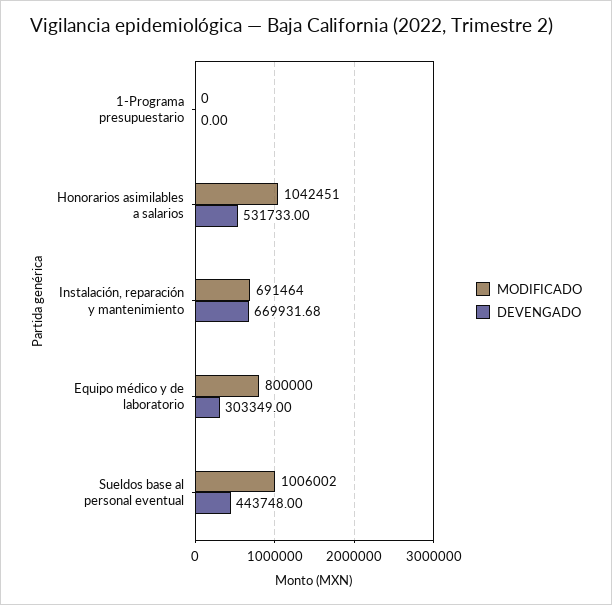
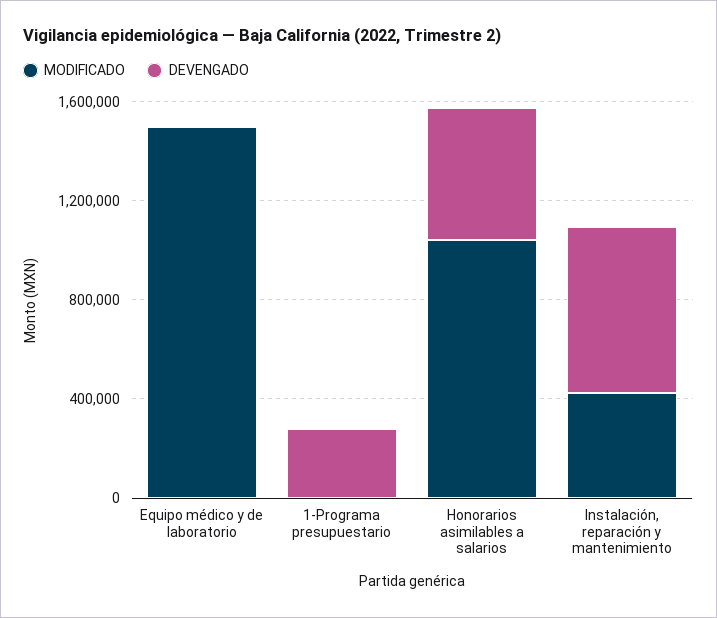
  {
    "MODIFICADO": {
      "1-Programa presupuestario": 0,
      "Honorarios asimilables a salarios": 1042451,
-     "Instalación, reparación y mantenimiento": 691464,
+     "Instalación, reparación y mantenimiento": 400000,
-     "Equipo médico y de laboratorio": 800000,
+     "Equipo médico y de laboratorio": 1500000
-     "Sueldos base al personal eventual": 1006002
    },
    "DEVENGADO": {
-     "1-Programa presupuestario": 0,
+     "1-Programa presupuestario": 300000,
      "Honorarios asimilables a salarios": 531733,
      "Instalación, reparación y mantenimiento": 669931.68,
-     "Equipo médico y de laboratorio": 303349,
+     "Equipo médico y de laboratorio": 0
-     "Sueldos base al personal eventual": 443748
    }
  }

